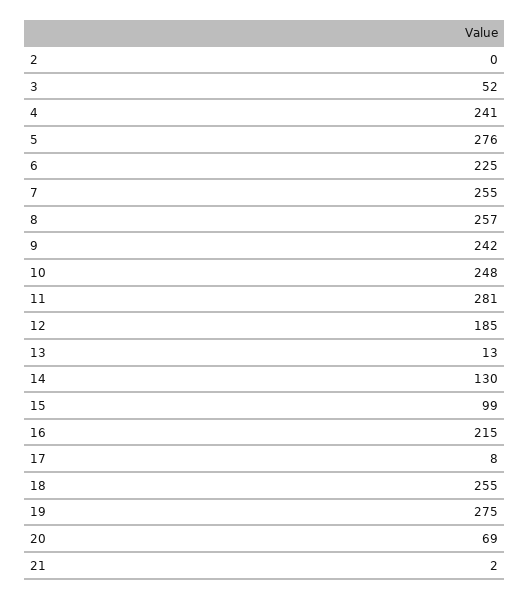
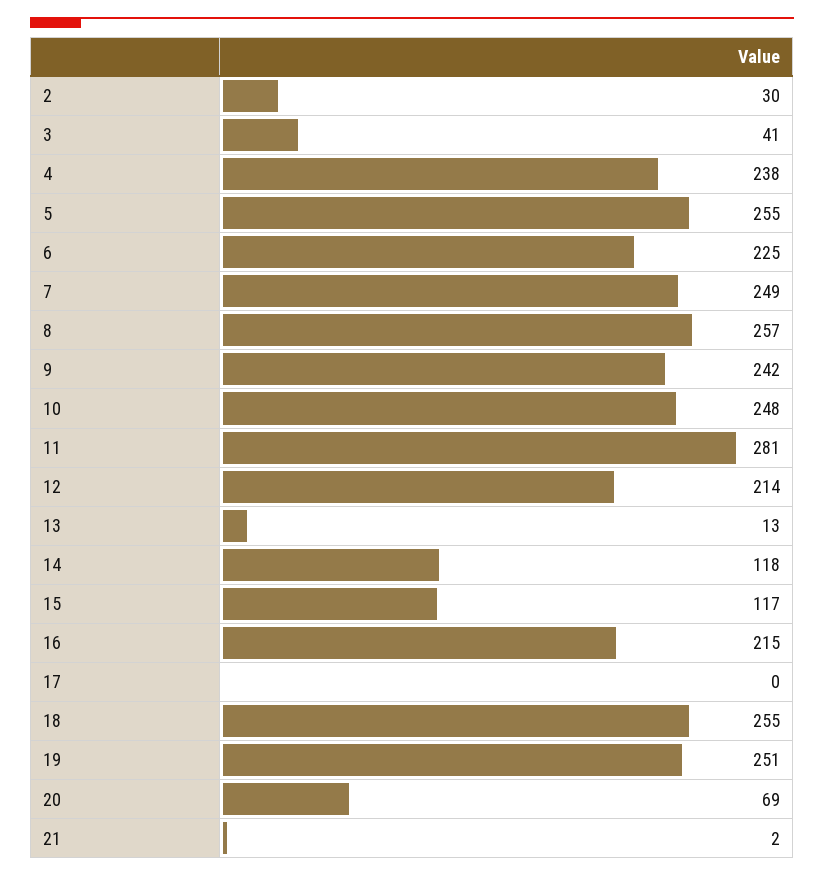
  {
-   "2": 0,
+   "2": 30,
-   "3": 52,
+   "3": 41,
-   "4": 241,
+   "4": 238,
-   "5": 276,
+   "5": 255,
    "6": 225,
-   "7": 255,
+   "7": 249,
    "8": 257,
    "9": 242,
    "10": 248,
    "11": 281,
-   "12": 185,
+   "12": 214,
    "13": 13,
-   "14": 130,
+   "14": 118,
-   "15": 99,
+   "15": 117,
    "16": 215,
-   "17": 8,
+   "17": 0,
    "18": 255,
-   "19": 275,
+   "19": 251,
    "20": 69,
    "21": 2
  }

